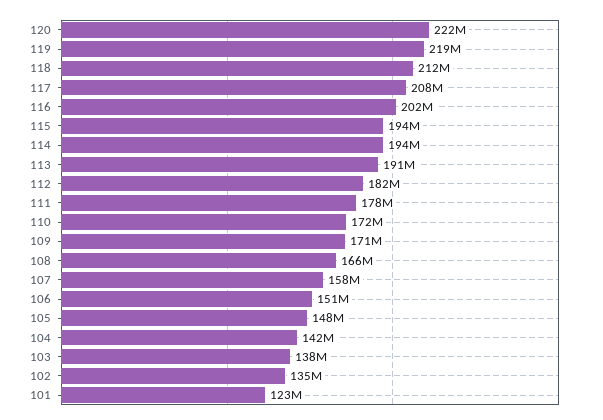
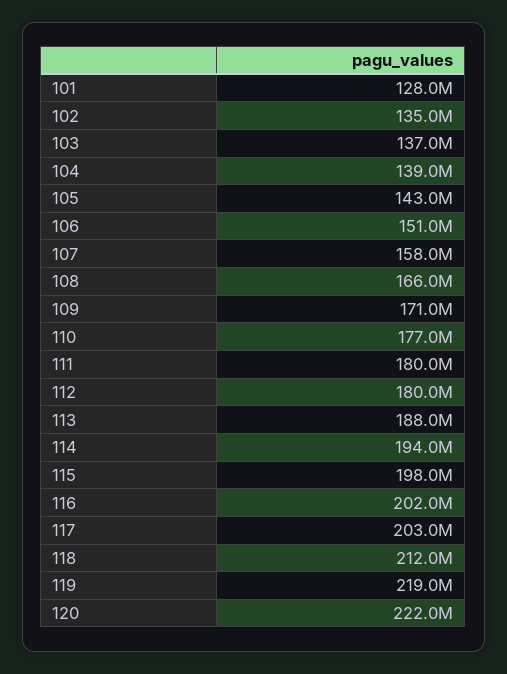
  {
    "120": 222000000,
    "119": 219000000,
    "118": 212000000,
-   "117": 208000000,
+   "117": 203000000,
    "116": 202000000,
-   "115": 194000000,
+   "115": 198000000,
    "114": 194000000,
-   "113": 191000000,
+   "113": 188000000,
-   "112": 182000000,
+   "112": 180000000,
-   "111": 178000000,
+   "111": 180000000,
-   "110": 172000000,
+   "110": 177000000,
    "109": 171000000,
    "108": 166000000,
    "107": 158000000,
    "106": 151000000,
-   "105": 148000000,
+   "105": 143000000,
-   "104": 142000000,
+   "104": 139000000,
-   "103": 138000000,
+   "103": 137000000,
    "102": 135000000,
-   "101": 123000000
+   "101": 128000000
  }

